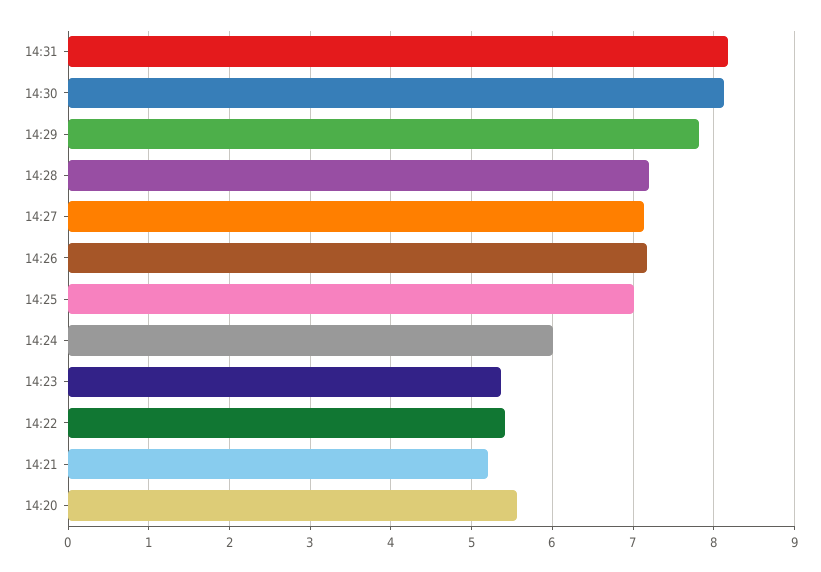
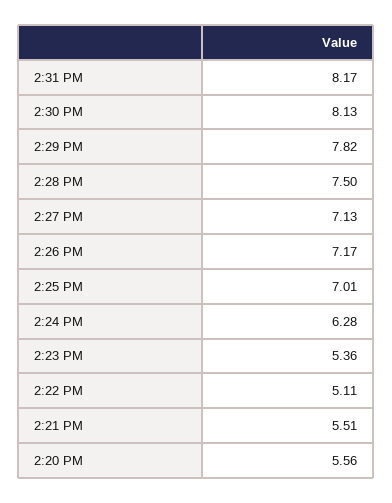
  {
    "14:31": 8.17,
    "14:30": 8.13,
    "14:29": 7.82,
-   "14:28": 7.2,
+   "14:28": 7.5,
    "14:27": 7.13,
    "14:26": 7.17,
    "14:25": 7.01,
-   "14:24": 6,
+   "14:24": 6.28,
    "14:23": 5.36,
-   "14:22": 5.4,
+   "14:22": 5.11,
-   "14:21": 5.2,
+   "14:21": 5.51,
    "14:20": 5.56
  }

